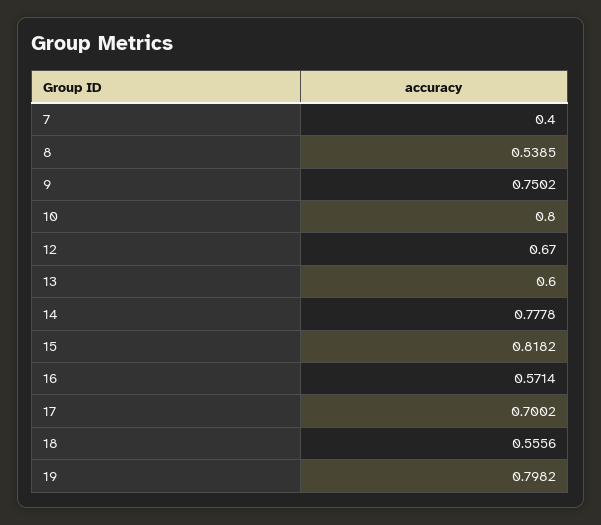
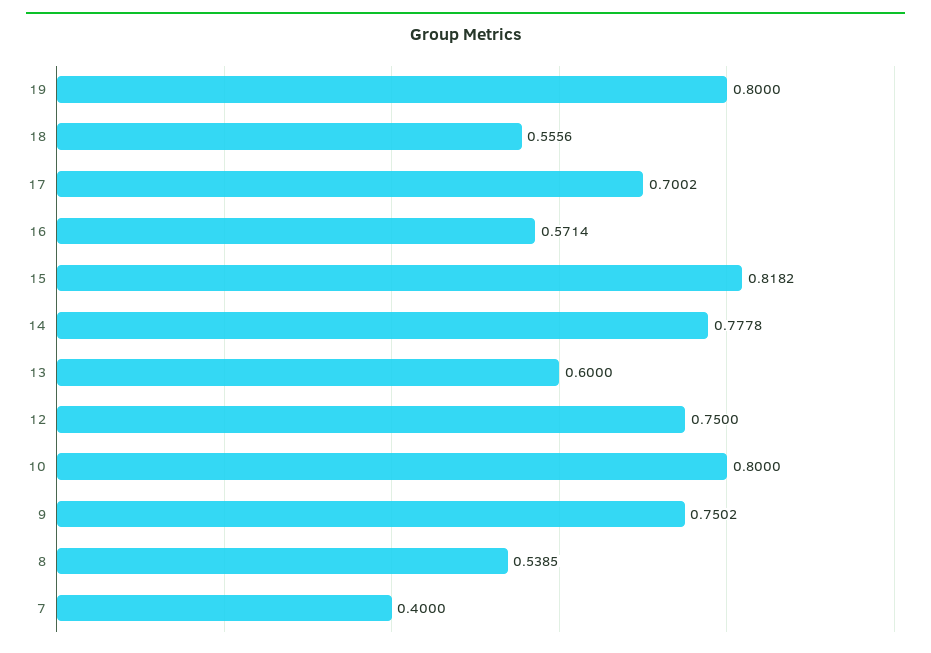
  {
    "7": 0.4,
    "8": 0.5385,
    "9": 0.7502,
    "10": 0.8,
-   "12": 0.67,
+   "12": 0.75,
    "13": 0.6,
    "14": 0.7778,
    "15": 0.8182,
    "16": 0.5714,
    "17": 0.7002,
    "18": 0.5556,
-   "19": 0.7982
+   "19": 0.8
  }

